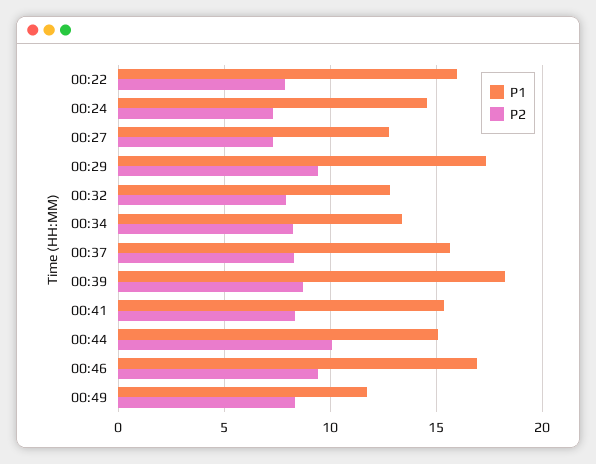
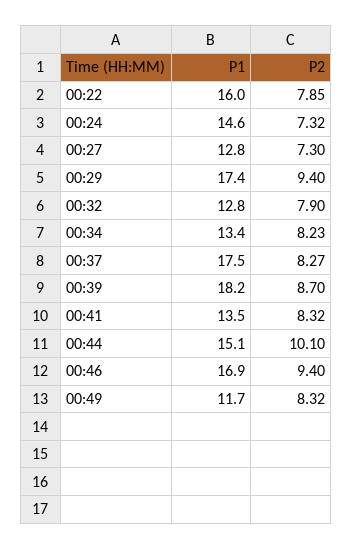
  {
    "P1": {
      "00:22": 16,
      "00:24": 14.6,
      "00:27": 12.8,
      "00:29": 17.4,
      "00:32": 12.8,
      "00:34": 13.4,
-     "00:37": 15.5,
+     "00:37": 17.5,
      "00:39": 18.2,
-     "00:41": 15.5,
+     "00:41": 13.5,
      "00:44": 15.1,
      "00:46": 16.9,
      "00:49": 11.7
    },
    "P2": {
      "00:22": 7.85,
      "00:24": 7.32,
      "00:27": 7.3,
      "00:29": 9.4,
      "00:32": 7.9,
      "00:34": 8.23,
      "00:37": 8.27,
      "00:39": 8.7,
      "00:41": 8.32,
      "00:44": 10.1,
      "00:46": 9.4,
      "00:49": 8.32
    }
  }

